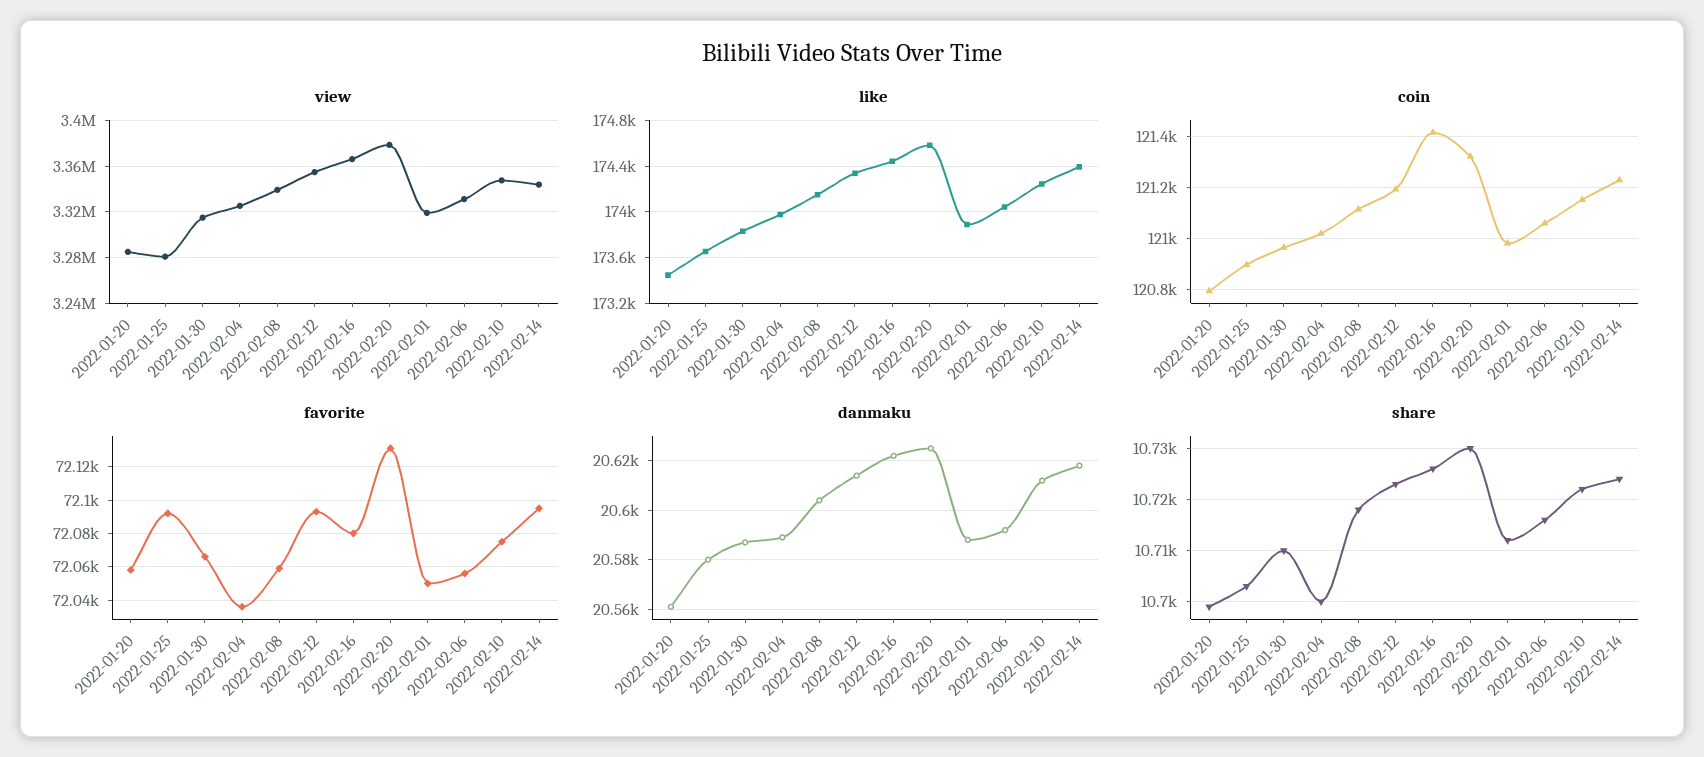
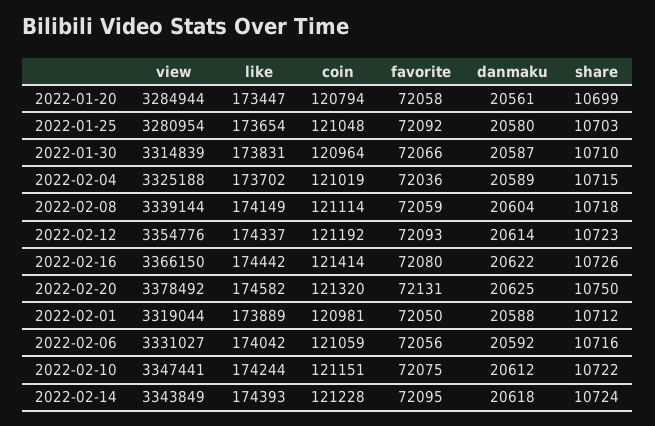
  {
    "view": {
      "2022-01-20": 3284944,
      "2022-01-25": 3280954,
      "2022-01-30": 3314839,
      "2022-02-04": 3325188,
      "2022-02-08": 3339144,
      "2022-02-12": 3354776,
      "2022-02-16": 3366150,
      "2022-02-20": 3378492,
      "2022-02-01": 3319044,
      "2022-02-06": 3331027,
      "2022-02-10": 3347441,
      "2022-02-14": 3343849
    },
    "like": {
      "2022-01-20": 173447,
      "2022-01-25": 173654,
      "2022-01-30": 173831,
-     "2022-02-04": 174000,
+     "2022-02-04": 173702,
      "2022-02-08": 174149,
      "2022-02-12": 174337,
      "2022-02-16": 174442,
      "2022-02-20": 174582,
      "2022-02-01": 173889,
      "2022-02-06": 174042,
      "2022-02-10": 174244,
      "2022-02-14": 174393
    },
    "coin": {
      "2022-01-20": 120794,
-     "2022-01-25": 120900,
+     "2022-01-25": 121048,
      "2022-01-30": 120964,
      "2022-02-04": 121019,
      "2022-02-08": 121114,
      "2022-02-12": 121192,
      "2022-02-16": 121414,
      "2022-02-20": 121320,
      "2022-02-01": 120981,
      "2022-02-06": 121059,
      "2022-02-10": 121151,
      "2022-02-14": 121228
    },
    "favorite": {
      "2022-01-20": 72058,
      "2022-01-25": 72092,
      "2022-01-30": 72066,
      "2022-02-04": 72036,
      "2022-02-08": 72059,
      "2022-02-12": 72093,
      "2022-02-16": 72080,
      "2022-02-20": 72131,
      "2022-02-01": 72050,
      "2022-02-06": 72056,
      "2022-02-10": 72075,
      "2022-02-14": 72095
    },
    "danmaku": {
      "2022-01-20": 20561,
      "2022-01-25": 20580,
      "2022-01-30": 20587,
      "2022-02-04": 20589,
      "2022-02-08": 20604,
      "2022-02-12": 20614,
      "2022-02-16": 20622,
      "2022-02-20": 20625,
      "2022-02-01": 20588,
      "2022-02-06": 20592,
      "2022-02-10": 20612,
      "2022-02-14": 20618
    },
    "share": {
      "2022-01-20": 10699,
      "2022-01-25": 10703,
      "2022-01-30": 10710,
-     "2022-02-04": 10700,
+     "2022-02-04": 10715,
      "2022-02-08": 10718,
      "2022-02-12": 10723,
      "2022-02-16": 10726,
-     "2022-02-20": 10730,
+     "2022-02-20": 10750,
      "2022-02-01": 10712,
      "2022-02-06": 10716,
      "2022-02-10": 10722,
      "2022-02-14": 10724
    }
  }

